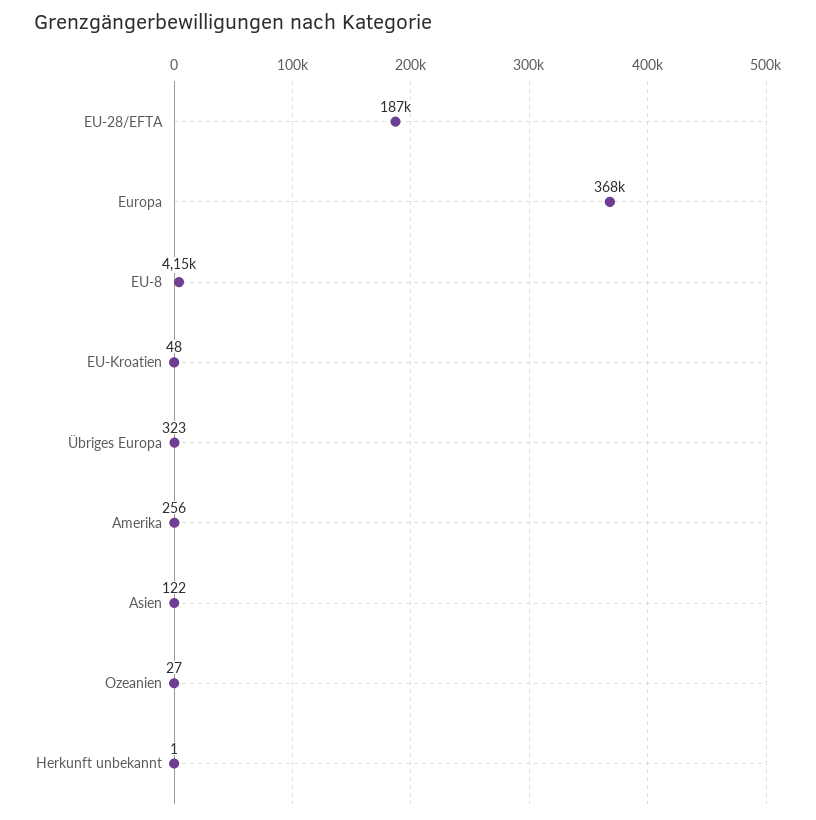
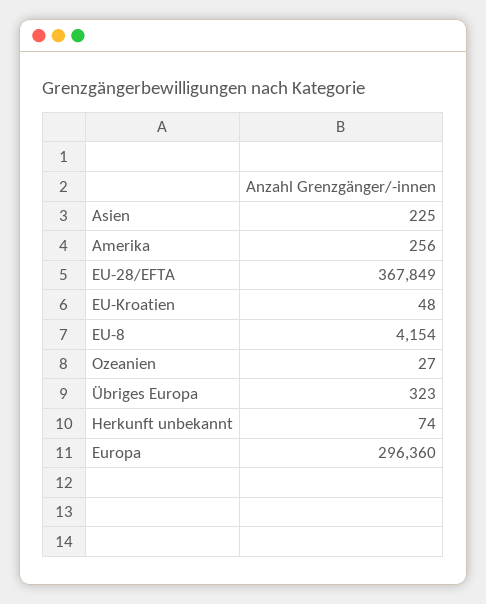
  {
-   "EU-28/EFTA": 187000,
+   "EU-28/EFTA": 367849,
-   "Europa": 368000,
+   "Europa": 296360,
    "EU-8": 4154,
    "EU-Kroatien": 48,
    "Übriges Europa": 323,
    "Amerika": 256,
-   "Asien": 122,
+   "Asien": 225,
    "Ozeanien": 27,
-   "Herkunft unbekannt": 1
+   "Herkunft unbekannt": 74
  }

